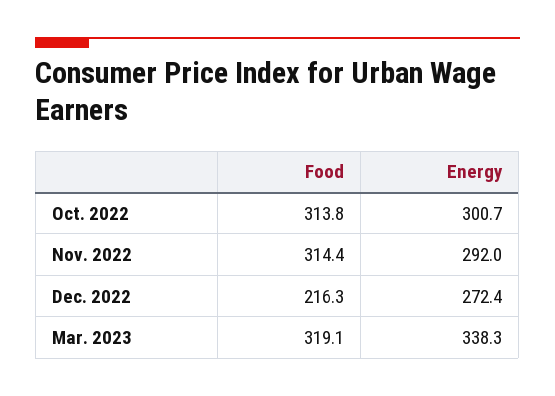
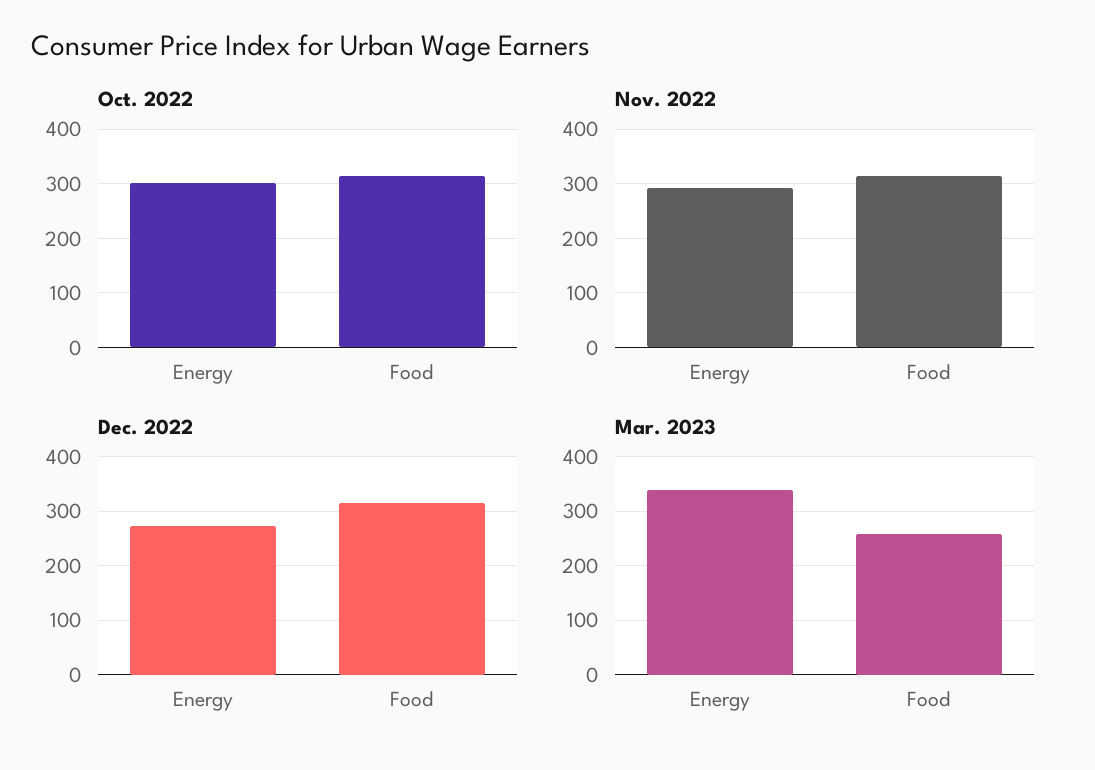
  {
    "Oct. 2022": {
      "Food": 313.8,
      "Energy": 300.7
    },
    "Nov. 2022": {
      "Food": 314.4,
      "Energy": 292
    },
    "Dec. 2022": {
-     "Food": 216.3,
+     "Food": 320,
      "Energy": 272.4
    },
    "Mar. 2023": {
-     "Food": 319.1,
+     "Food": 260,
      "Energy": 338.3
    }
  }

